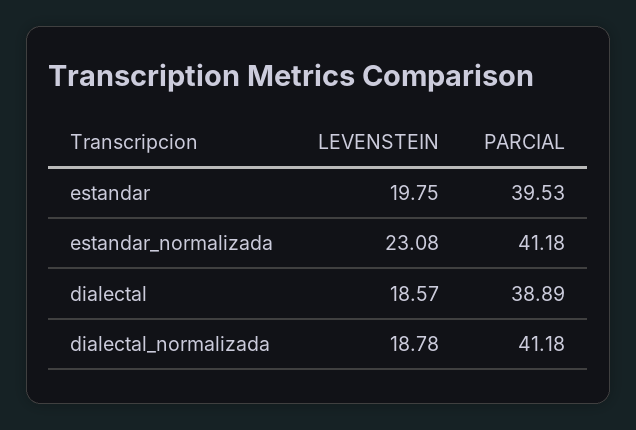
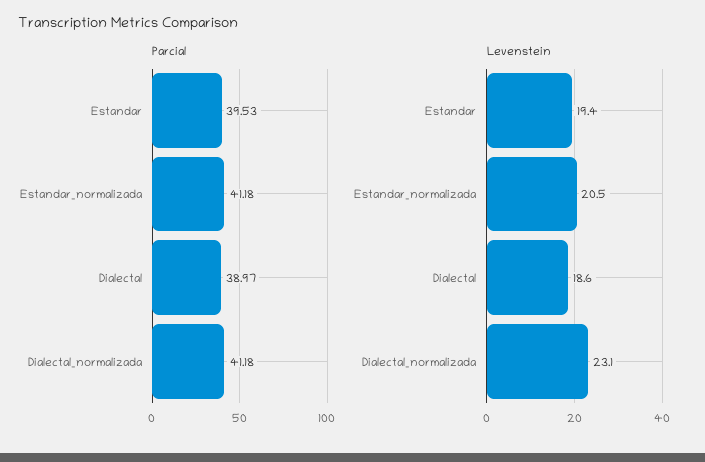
  {
    "LEVENSTEIN": {
-     "estandar": 19.75,
+     "estandar": 19.4,
-     "estandar_normalizada": 23.08,
+     "estandar_normalizada": 20.5,
      "dialectal": 18.57,
-     "dialectal_normalizada": 18.78
+     "dialectal_normalizada": 23.1
    },
    "PARCIAL": {
      "estandar": 39.53,
      "estandar_normalizada": 41.18,
-     "dialectal": 38.89,
+     "dialectal": 38.97,
      "dialectal_normalizada": 41.18
    }
  }

